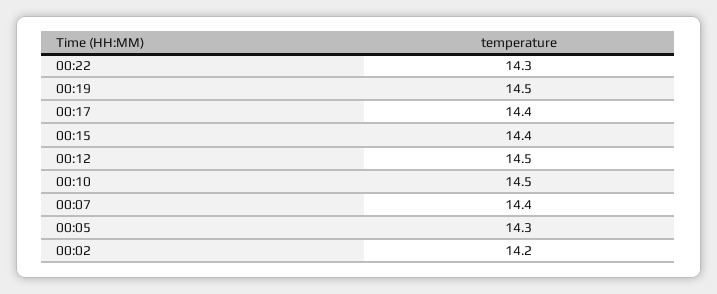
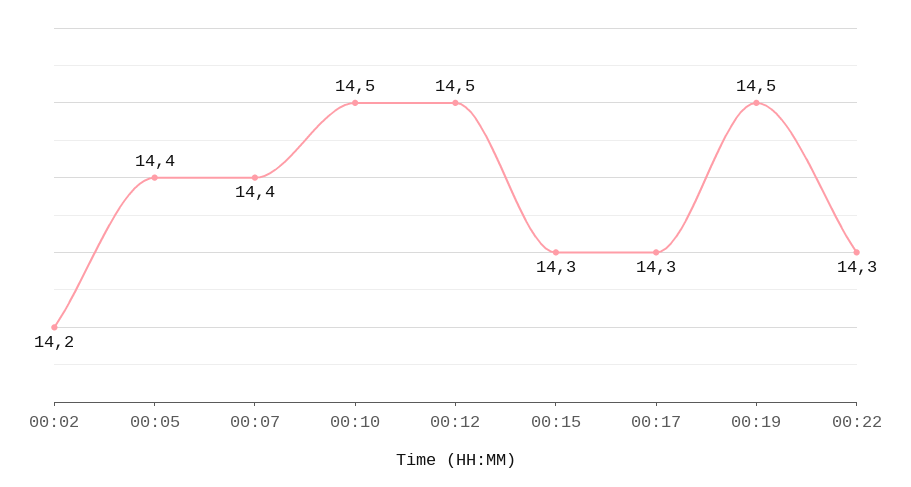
  {
    "00:22": 14.3,
    "00:19": 14.5,
-   "00:17": 14.4,
+   "00:17": 14.3,
-   "00:15": 14.4,
+   "00:15": 14.3,
    "00:12": 14.5,
    "00:10": 14.5,
    "00:07": 14.4,
-   "00:05": 14.3,
+   "00:05": 14.4,
    "00:02": 14.2
  }

